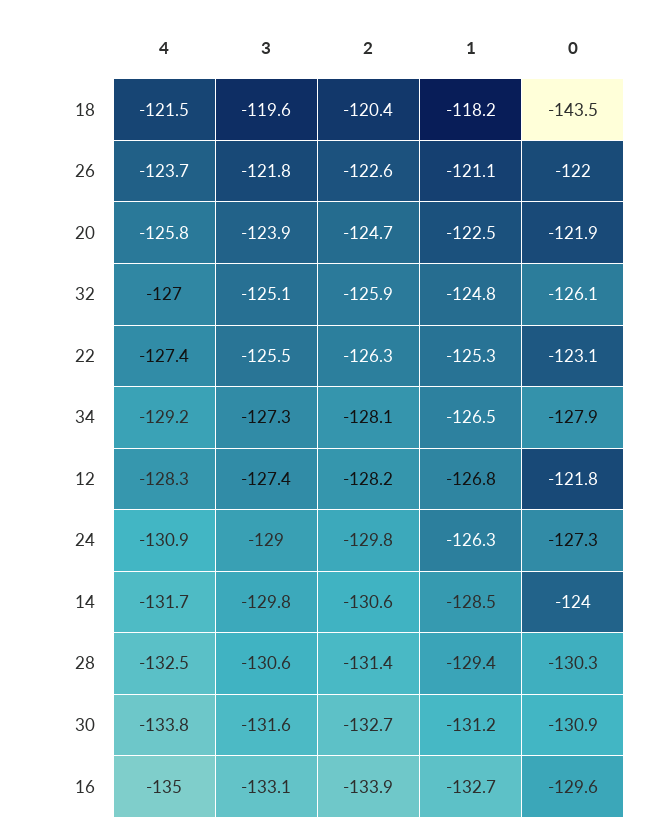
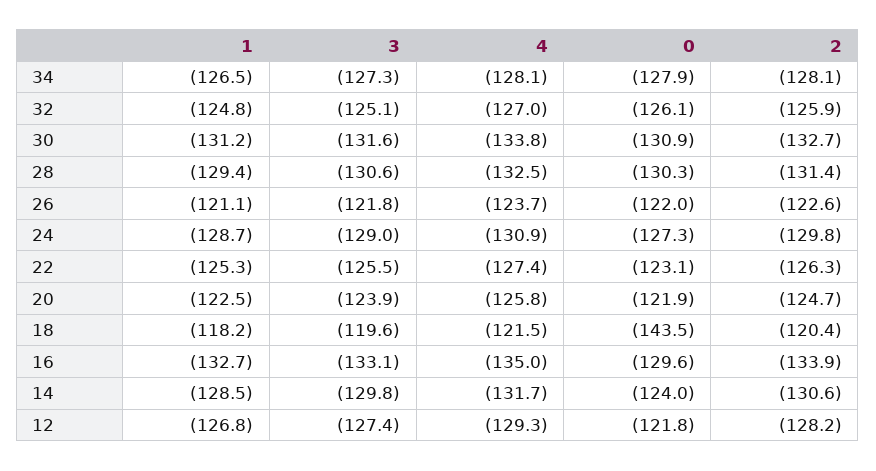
  {
    "4": {
      "18": -121.5,
      "26": -123.7,
      "20": -125.8,
      "32": -127,
      "22": -127.4,
-     "34": -129.2,
+     "34": -128.1,
-     "12": -128.3,
+     "12": -129.3,
      "24": -130.9,
      "14": -131.7,
      "28": -132.5,
      "30": -133.8,
      "16": -135
    },
    "3": {
      "18": -119.6,
      "26": -121.8,
      "20": -123.9,
      "32": -125.1,
      "22": -125.5,
      "34": -127.3,
      "12": -127.4,
      "24": -129,
      "14": -129.8,
      "28": -130.6,
      "30": -131.6,
      "16": -133.1
    },
    "2": {
      "18": -120.4,
      "26": -122.6,
      "20": -124.7,
      "32": -125.9,
      "22": -126.3,
      "34": -128.1,
      "12": -128.2,
      "24": -129.8,
      "14": -130.6,
      "28": -131.4,
      "30": -132.7,
      "16": -133.9
    },
    "1": {
      "18": -118.2,
      "26": -121.1,
      "20": -122.5,
      "32": -124.8,
      "22": -125.3,
      "34": -126.5,
      "12": -126.8,
-     "24": -126.3,
+     "24": -128.7,
      "14": -128.5,
      "28": -129.4,
      "30": -131.2,
      "16": -132.7
    },
    "0": {
      "18": -143.5,
      "26": -122,
      "20": -121.9,
      "32": -126.1,
      "22": -123.1,
      "34": -127.9,
      "12": -121.8,
      "24": -127.3,
      "14": -124,
      "28": -130.3,
      "30": -130.9,
      "16": -129.6
    }
  }

